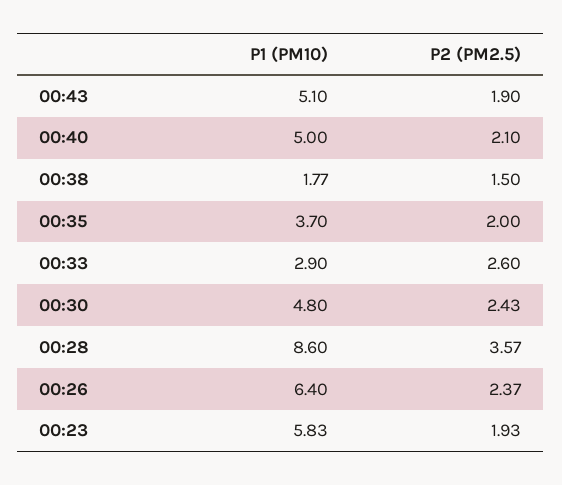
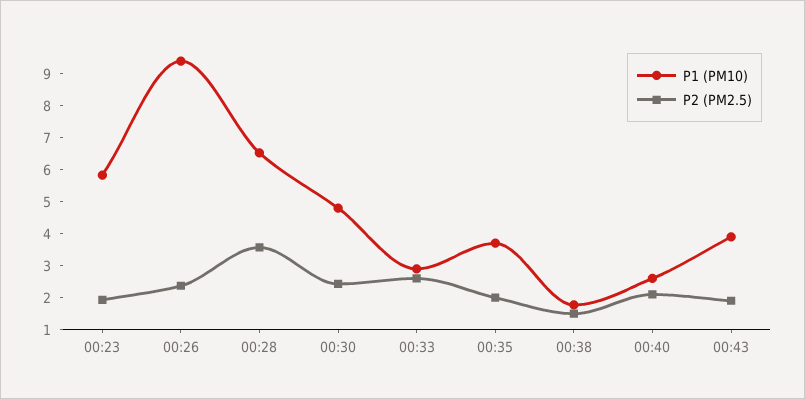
  {
    "P1 (PM10)": {
-     "00:43": 5.1,
+     "00:43": 4,
-     "00:40": 5,
+     "00:40": 2.5,
      "00:38": 1.77,
      "00:35": 3.7,
      "00:33": 2.9,
      "00:30": 4.8,
-     "00:28": 8.6,
+     "00:28": 6.5,
-     "00:26": 6.4,
+     "00:26": 9.5,
      "00:23": 5.83
    },
    "P2 (PM2.5)": {
      "00:43": 1.9,
      "00:40": 2.1,
      "00:38": 1.5,
      "00:35": 2,
      "00:33": 2.6,
      "00:30": 2.43,
      "00:28": 3.57,
      "00:26": 2.37,
      "00:23": 1.93
    }
  }

